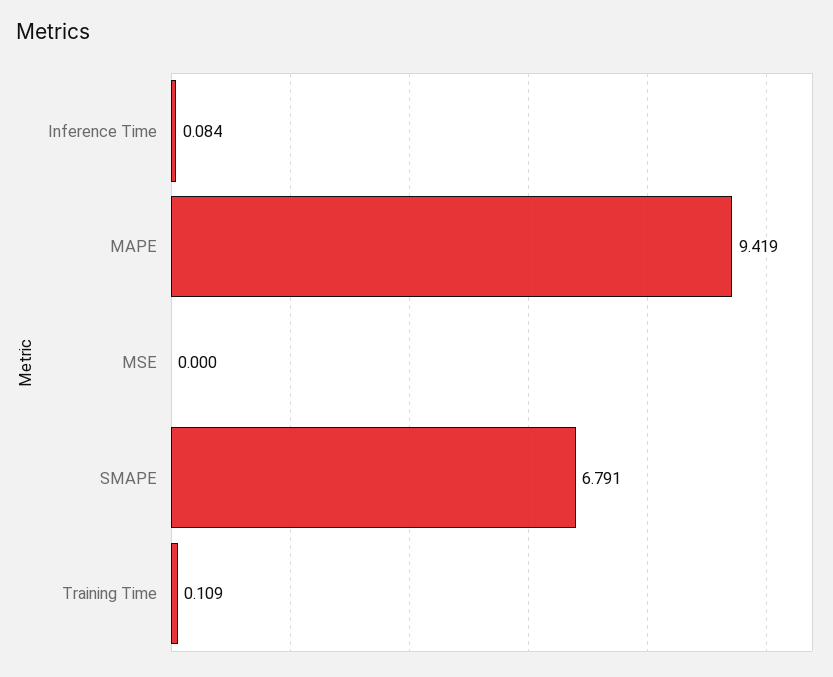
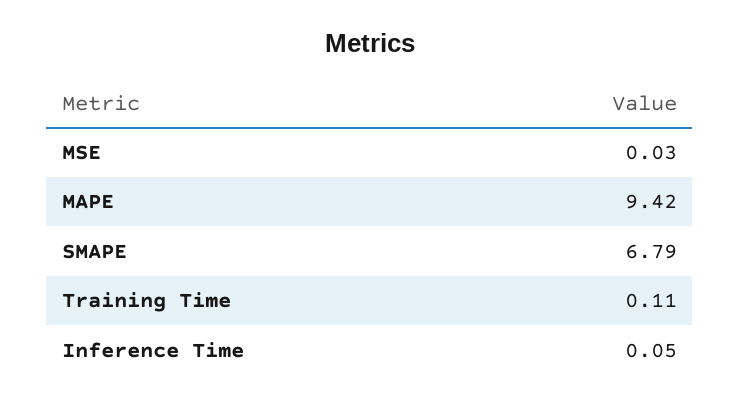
  {
-   "Inference Time": 0.084,
+   "Inference Time": 0.05,
    "MAPE": 9.419,
-   "MSE": 0,
+   "MSE": 0.03,
    "SMAPE": 6.791,
    "Training Time": 0.109
  }

